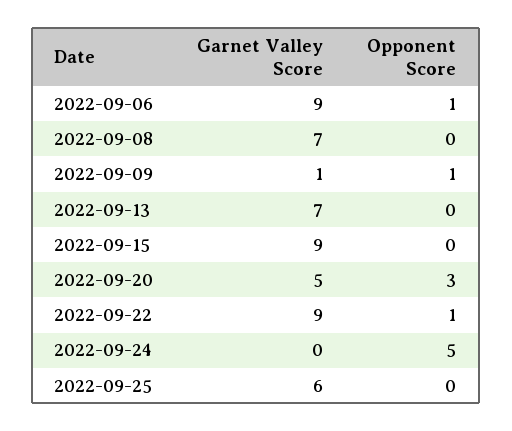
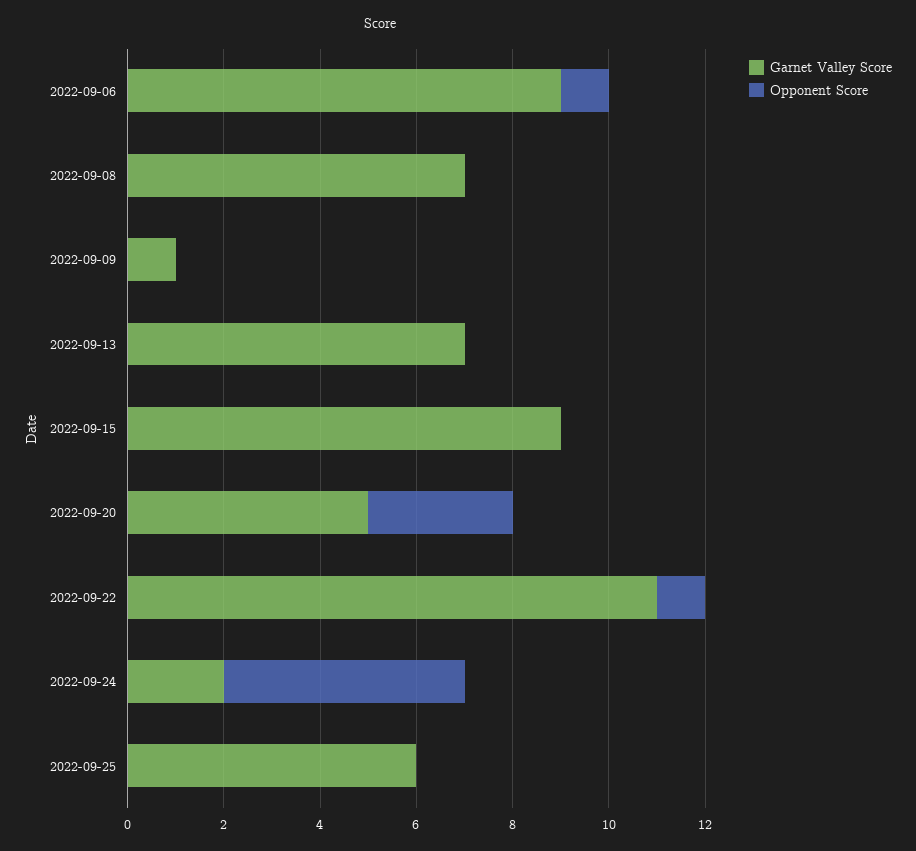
  {
    "Garnet Valley Score": {
      "2022-09-06": 9,
      "2022-09-08": 7,
      "2022-09-09": 1,
      "2022-09-13": 7,
      "2022-09-15": 9,
      "2022-09-20": 5,
-     "2022-09-22": 9,
+     "2022-09-22": 11,
-     "2022-09-24": 0,
+     "2022-09-24": 2,
      "2022-09-25": 6
    },
    "Opponent Score": {
      "2022-09-06": 1,
      "2022-09-08": 0,
-     "2022-09-09": 1,
+     "2022-09-09": 0,
      "2022-09-13": 0,
      "2022-09-15": 0,
      "2022-09-20": 3,
      "2022-09-22": 1,
      "2022-09-24": 5,
      "2022-09-25": 0
    }
  }

